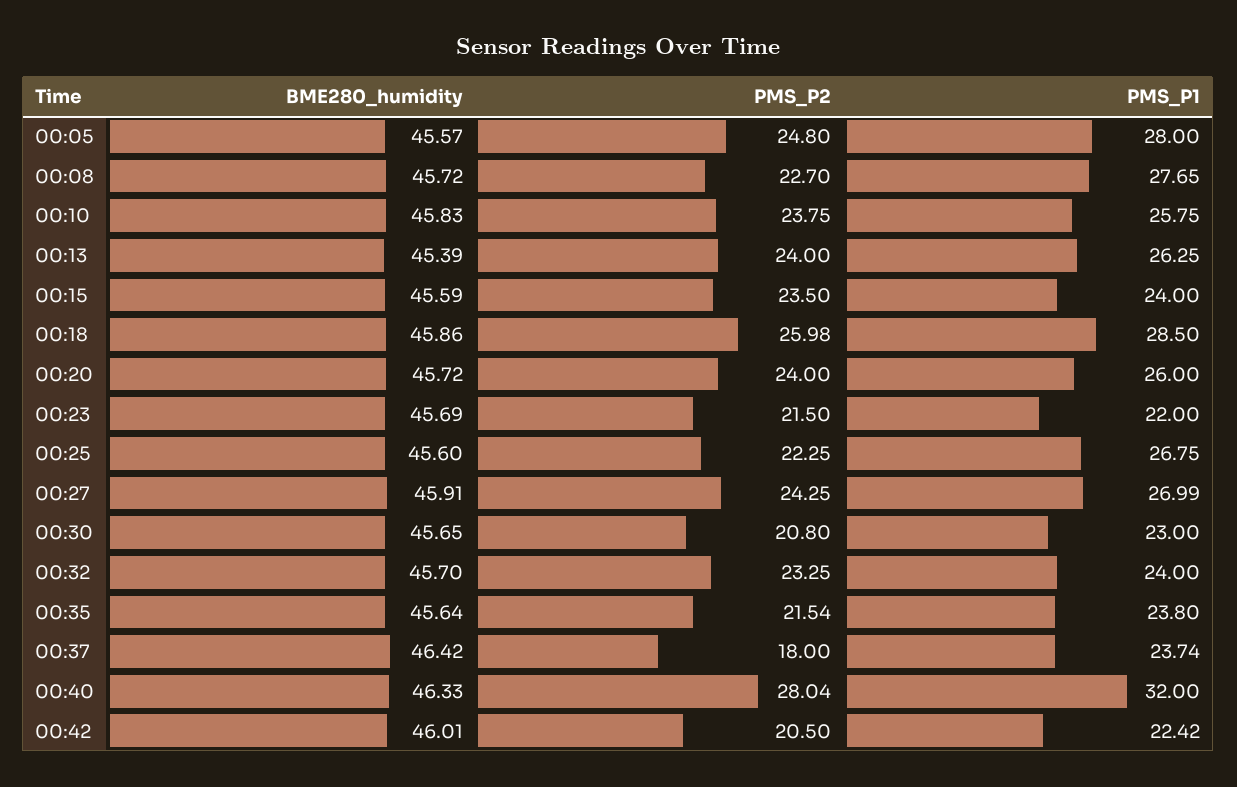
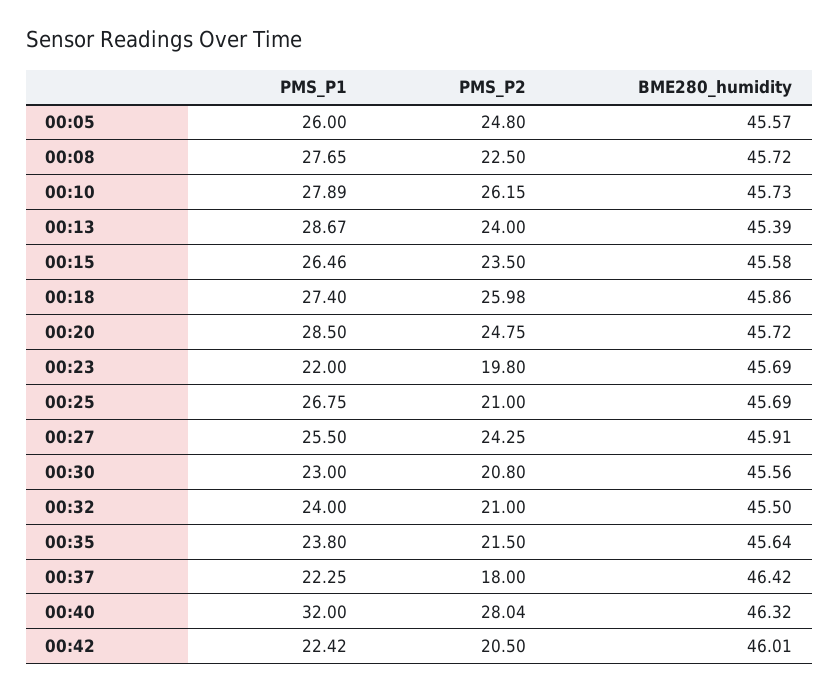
  {
    "BME280_humidity": {
      "00:05": 45.57,
      "00:08": 45.72,
-     "00:10": 45.83,
+     "00:10": 45.73,
      "00:13": 45.39,
-     "00:15": 45.59,
+     "00:15": 45.58,
      "00:18": 45.86,
      "00:20": 45.72,
      "00:23": 45.69,
-     "00:25": 45.6,
+     "00:25": 45.69,
      "00:27": 45.91,
-     "00:30": 45.65,
+     "00:30": 45.56,
-     "00:32": 45.7,
+     "00:32": 45.5,
      "00:35": 45.64,
      "00:37": 46.42,
-     "00:40": 46.33,
+     "00:40": 46.32,
      "00:42": 46.01
    },
    "PMS_P2": {
      "00:05": 24.8,
-     "00:08": 22.7,
+     "00:08": 22.5,
-     "00:10": 23.75,
+     "00:10": 26.15,
      "00:13": 24,
      "00:15": 23.5,
      "00:18": 25.98,
-     "00:20": 24,
+     "00:20": 24.75,
-     "00:23": 21.5,
+     "00:23": 19.8,
-     "00:25": 22.25,
+     "00:25": 21,
      "00:27": 24.25,
      "00:30": 20.8,
-     "00:32": 23.25,
+     "00:32": 21,
-     "00:35": 21.54,
+     "00:35": 21.5,
      "00:37": 18,
      "00:40": 28.04,
      "00:42": 20.5
    },
    "PMS_P1": {
-     "00:05": 28,
+     "00:05": 26,
      "00:08": 27.65,
-     "00:10": 25.75,
+     "00:10": 27.89,
-     "00:13": 26.25,
+     "00:13": 28.67,
-     "00:15": 24,
+     "00:15": 26.46,
-     "00:18": 28.5,
+     "00:18": 27.4,
-     "00:20": 26,
+     "00:20": 28.5,
      "00:23": 22,
      "00:25": 26.75,
-     "00:27": 26.99,
+     "00:27": 25.5,
      "00:30": 23,
      "00:32": 24,
      "00:35": 23.8,
-     "00:37": 23.74,
+     "00:37": 22.25,
      "00:40": 32,
      "00:42": 22.42
    }
  }

